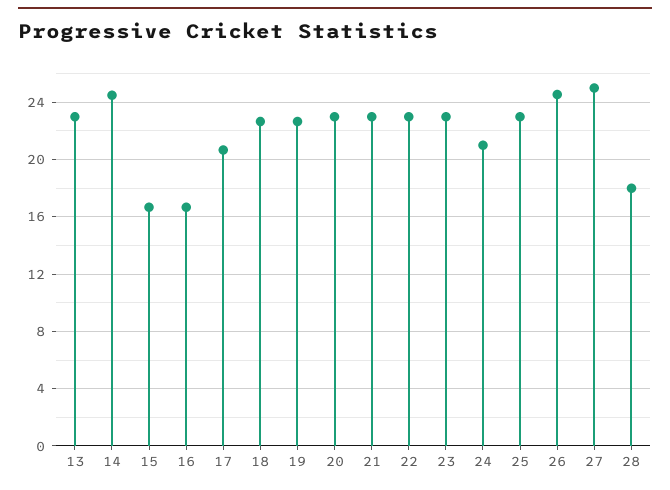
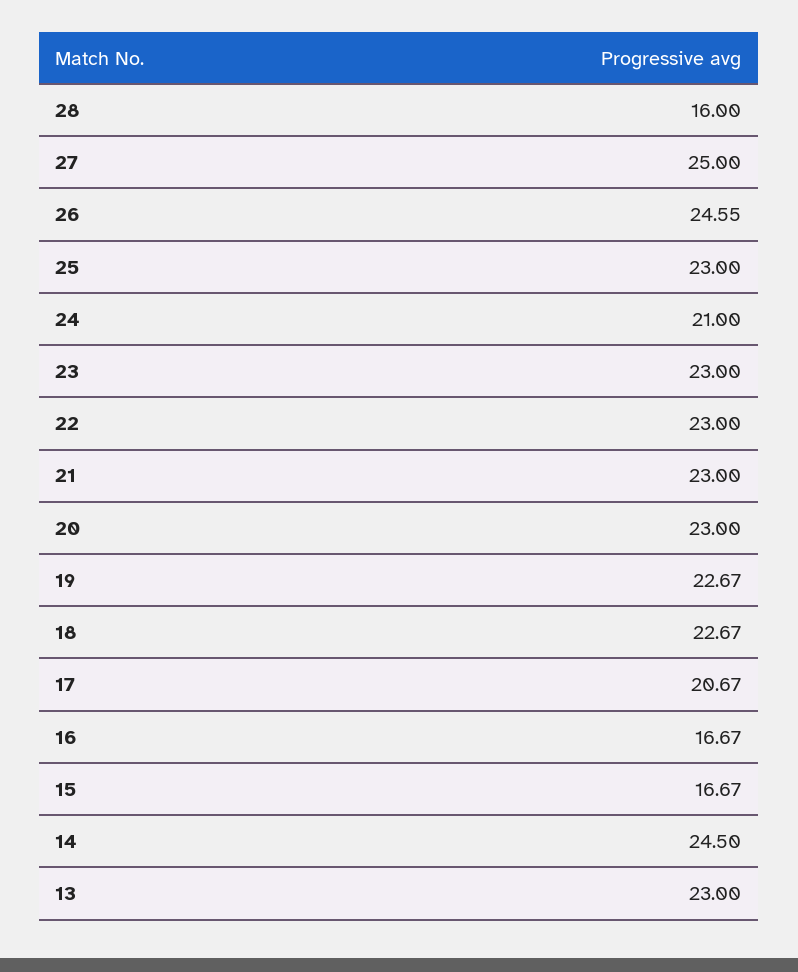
  {
    "13": 23,
    "14": 24.5,
    "15": 16.67,
    "16": 16.67,
    "17": 20.67,
    "18": 22.67,
    "19": 22.67,
    "20": 23,
    "21": 23,
    "22": 23,
    "23": 23,
    "24": 21,
    "25": 23,
    "26": 24.55,
    "27": 25,
-   "28": 18
+   "28": 16
  }

